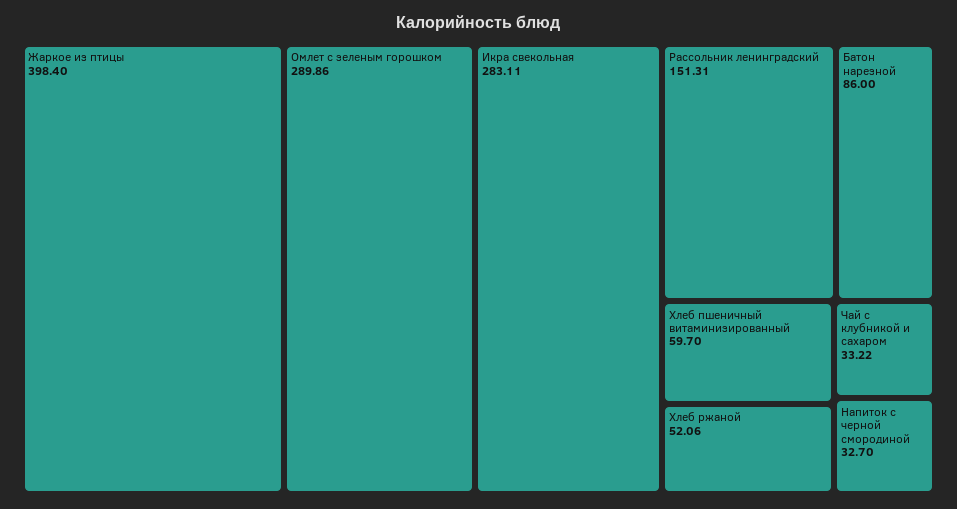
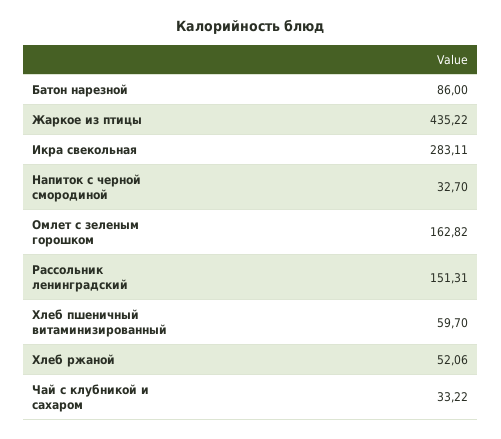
  {
-   "Жаркое из птицы": 398.4,
+   "Жаркое из птицы": 435.22,
-   "Омлет с зеленым горошком": 289.86,
+   "Омлет с зеленым горошком": 162.82,
    "Икра свекольная": 283.11,
    "Рассольник ленинградский": 151.31,
    "Батон нарезной": 86,
    "Хлеб пшеничный витаминизированный": 59.7,
    "Хлеб ржаной": 52.06,
    "Чай с клубникой и сахаром": 33.22,
    "Напиток с черной смородиной": 32.7
  }

